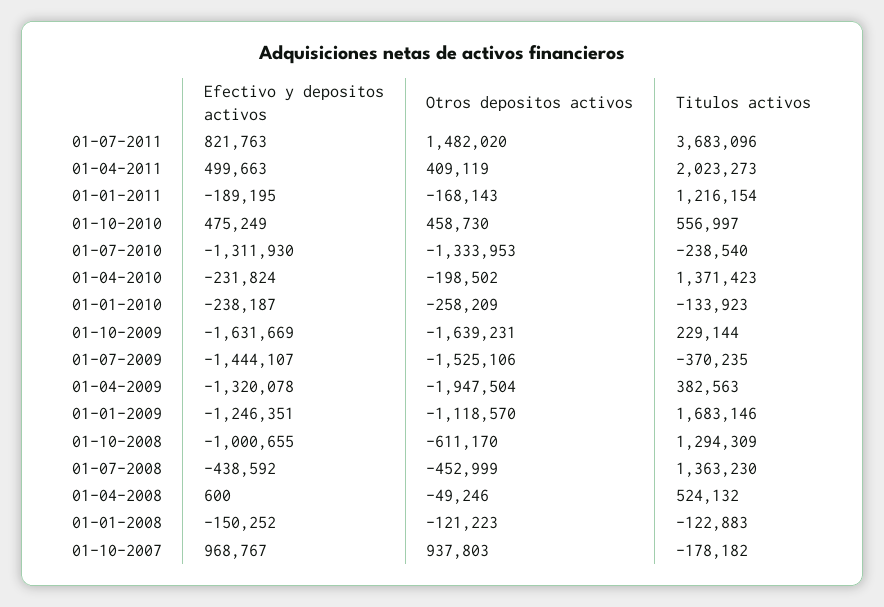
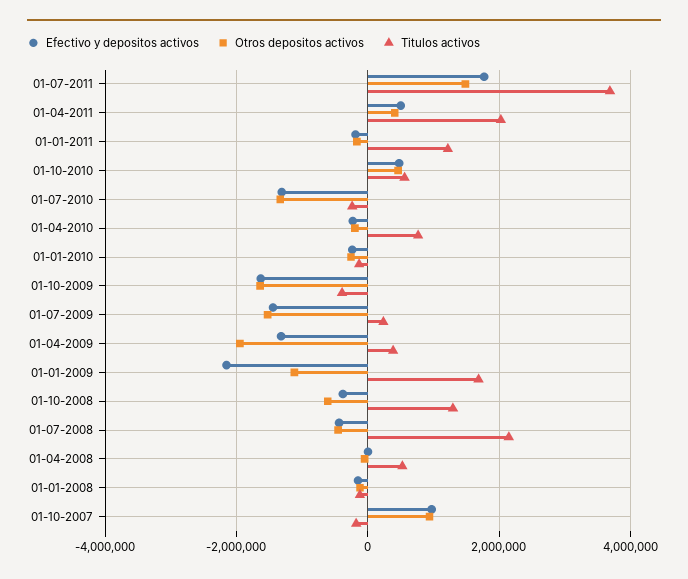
  {
    "Efectivo y depositos activos": {
-     "01-07-2011": 821763,
+     "01-07-2011": 1800000,
      "01-04-2011": 499663,
      "01-01-2011": -189195,
      "01-10-2010": 475249,
      "01-07-2010": -1311930,
      "01-04-2010": -231824,
      "01-01-2010": -238187,
      "01-10-2009": -1631669,
      "01-07-2009": -1444107,
      "01-04-2009": -1320078,
-     "01-01-2009": -1246351,
+     "01-01-2009": -2200000,
-     "01-10-2008": -1000655,
+     "01-10-2008": -400000,
      "01-07-2008": -438592,
      "01-04-2008": 600,
      "01-01-2008": -150252,
      "01-10-2007": 968767
    },
    "Otros depositos activos": {
      "01-07-2011": 1482020,
      "01-04-2011": 409119,
      "01-01-2011": -168143,
      "01-10-2010": 458730,
      "01-07-2010": -1333953,
      "01-04-2010": -198502,
      "01-01-2010": -258209,
      "01-10-2009": -1639231,
      "01-07-2009": -1525106,
      "01-04-2009": -1947504,
      "01-01-2009": -1118570,
      "01-10-2008": -611170,
      "01-07-2008": -452999,
      "01-04-2008": -49246,
      "01-01-2008": -121223,
      "01-10-2007": 937803
    },
    "Titulos activos": {
      "01-07-2011": 3683096,
      "01-04-2011": 2023273,
      "01-01-2011": 1216154,
      "01-10-2010": 556997,
      "01-07-2010": -238540,
-     "01-04-2010": 1371423,
+     "01-04-2010": 800000,
      "01-01-2010": -133923,
-     "01-10-2009": 229144,
+     "01-10-2009": -400000,
-     "01-07-2009": -370235,
+     "01-07-2009": 200000,
      "01-04-2009": 382563,
      "01-01-2009": 1683146,
      "01-10-2008": 1294309,
-     "01-07-2008": 1363230,
+     "01-07-2008": 2200000,
      "01-04-2008": 524132,
      "01-01-2008": -122883,
      "01-10-2007": -178182
    }
  }

